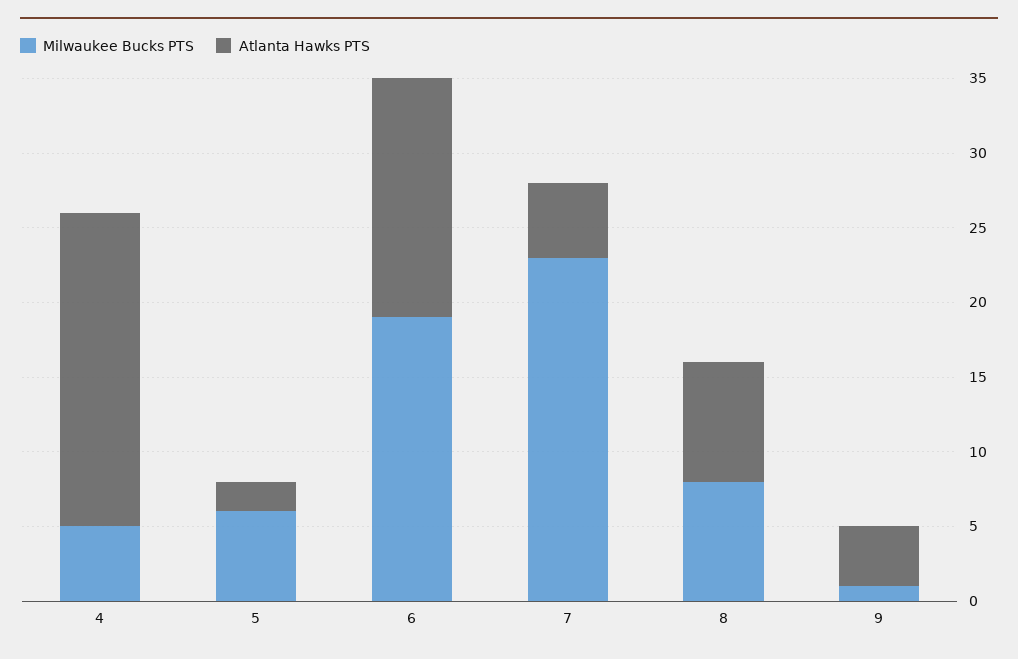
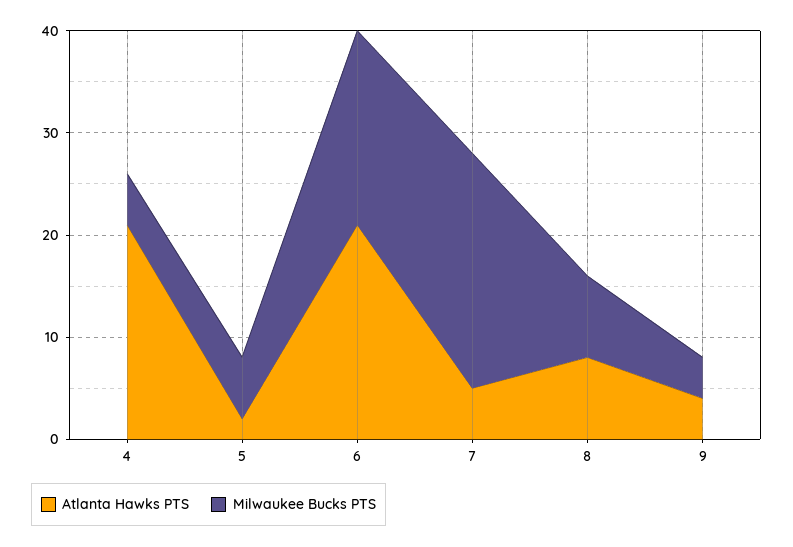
  {
    "Milwaukee Bucks PTS": {
      "4": 5,
      "5": 6,
      "6": 19,
      "7": 23,
      "8": 8,
-     "9": 1
+     "9": 4
    },
    "Atlanta Hawks PTS": {
      "4": 21,
      "5": 2,
-     "6": 16,
+     "6": 21,
      "7": 5,
      "8": 8,
      "9": 4
    }
  }

